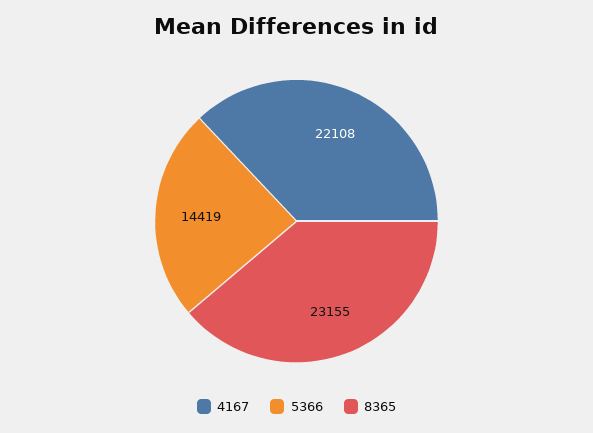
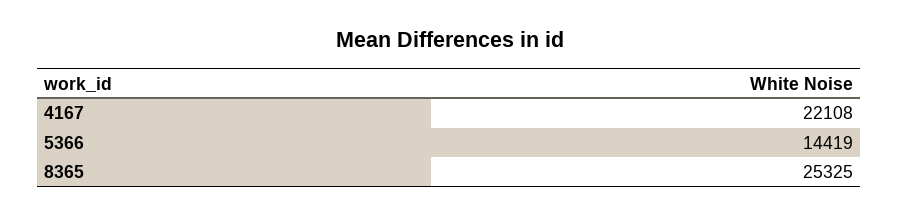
  {
    "4167": 22108,
    "5366": 14419,
-   "8365": 23155
+   "8365": 25325
  }

